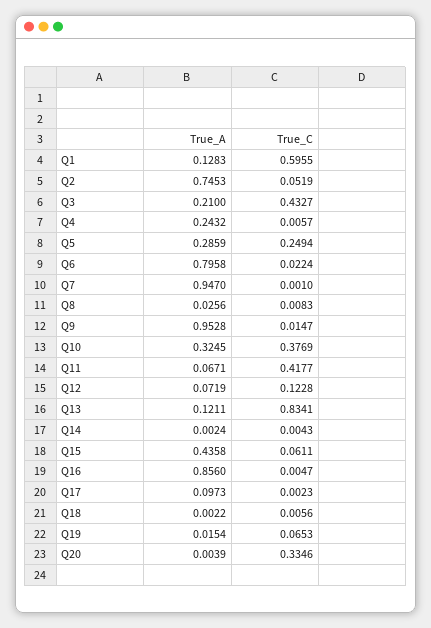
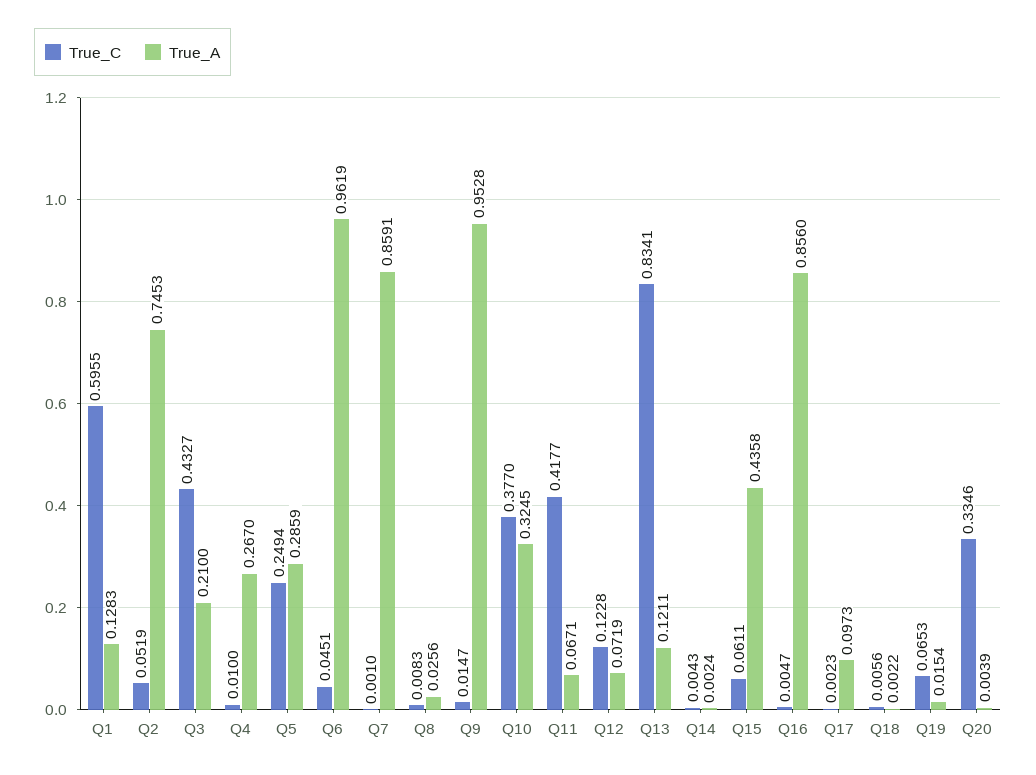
  {
    "True_A": {
      "Q1": 0.1283,
      "Q2": 0.7453,
      "Q3": 0.21,
-     "Q4": 0.2432,
+     "Q4": 0.267,
      "Q5": 0.2859,
-     "Q6": 0.7958,
+     "Q6": 0.9619,
-     "Q7": 0.947,
+     "Q7": 0.8591,
      "Q8": 0.0256,
      "Q9": 0.9528,
      "Q10": 0.3245,
      "Q11": 0.0671,
      "Q12": 0.0719,
      "Q13": 0.1211,
      "Q14": 0.0024,
      "Q15": 0.4358,
      "Q16": 0.856,
      "Q17": 0.0973,
      "Q18": 0.0022,
      "Q19": 0.0154,
      "Q20": 0.0039
    },
    "True_C": {
      "Q1": 0.5955,
      "Q2": 0.0519,
      "Q3": 0.4327,
-     "Q4": 0.0057,
+     "Q4": 0.01,
      "Q5": 0.2494,
-     "Q6": 0.0224,
+     "Q6": 0.0451,
      "Q7": 0.001,
      "Q8": 0.0083,
      "Q9": 0.0147,
-     "Q10": 0.3769,
+     "Q10": 0.377,
      "Q11": 0.4177,
      "Q12": 0.1228,
      "Q13": 0.8341,
      "Q14": 0.0043,
      "Q15": 0.0611,
      "Q16": 0.0047,
      "Q17": 0.0023,
      "Q18": 0.0056,
      "Q19": 0.0653,
      "Q20": 0.3346
    }
  }

